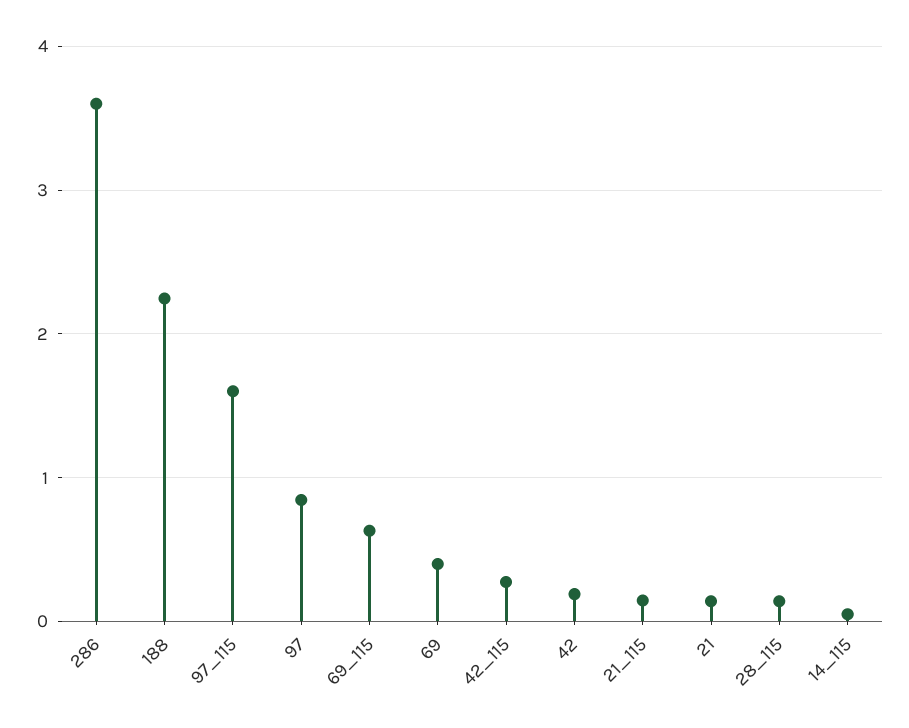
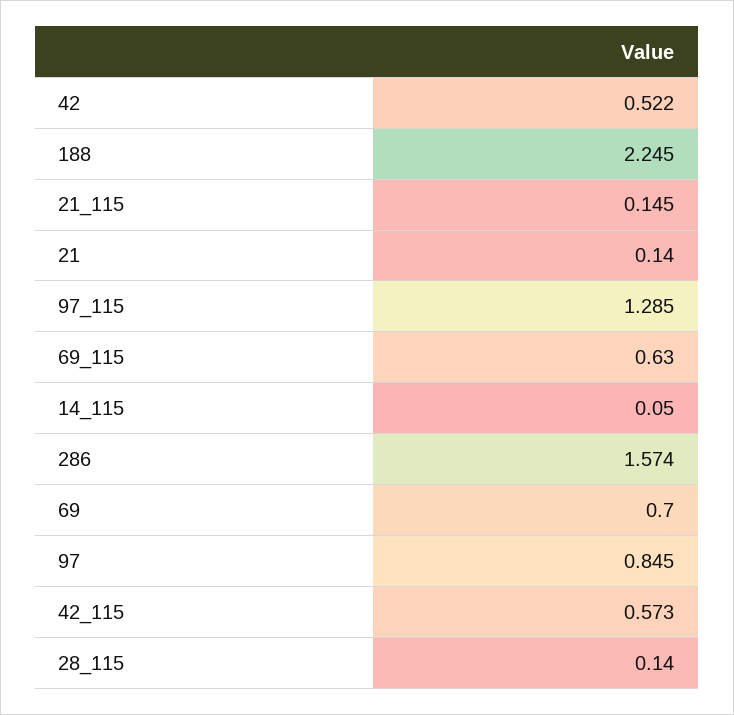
  {
-   "286": 3.6,
+   "286": 1.574,
    "188": 2.245,
-   "97_115": 1.6,
+   "97_115": 1.285,
    "97": 0.845,
    "69_115": 0.63,
-   "69": 0.4,
+   "69": 0.7,
-   "42_115": 0.3,
+   "42_115": 0.573,
-   "42": 0.2,
+   "42": 0.522,
    "21_115": 0.145,
    "21": 0.14,
    "28_115": 0.14,
    "14_115": 0.05
  }

